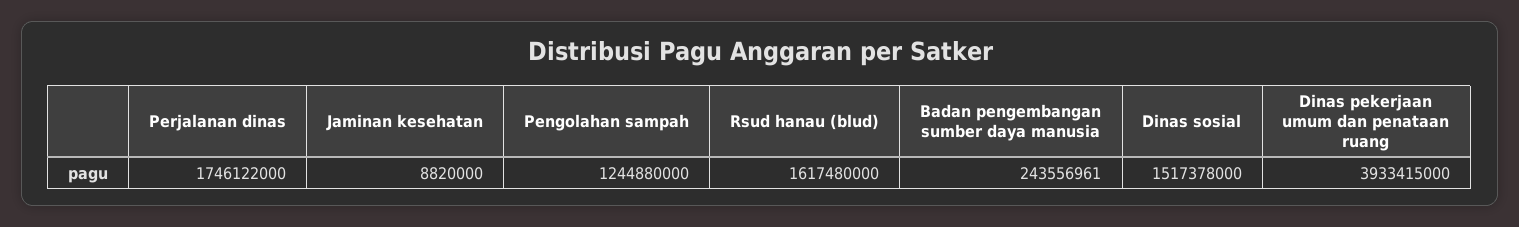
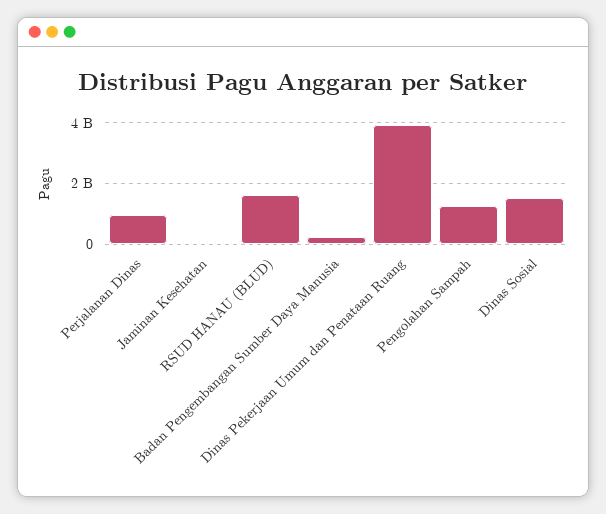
  {
-   "Perjalanan dinas": 1746122000,
+   "Perjalanan dinas": 1000000000,
    "Jaminan kesehatan": 8820000,
    "Pengolahan sampah": 1244880000,
    "Rsud hanau (blud)": 1617480000,
    "Badan pengembangan sumber daya manusia": 243556961,
    "Dinas sosial": 1517378000,
    "Dinas pekerjaan umum dan penataan ruang": 3933415000
  }

